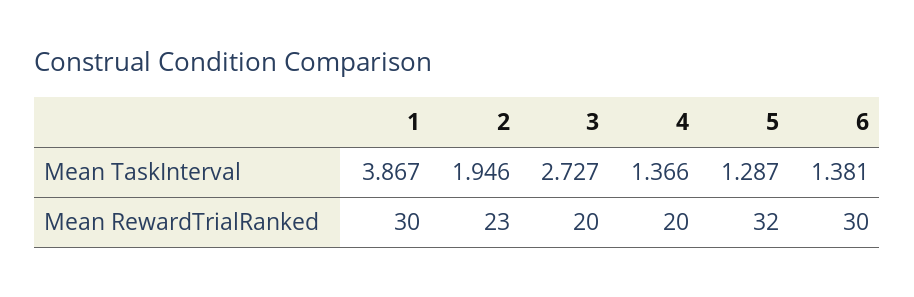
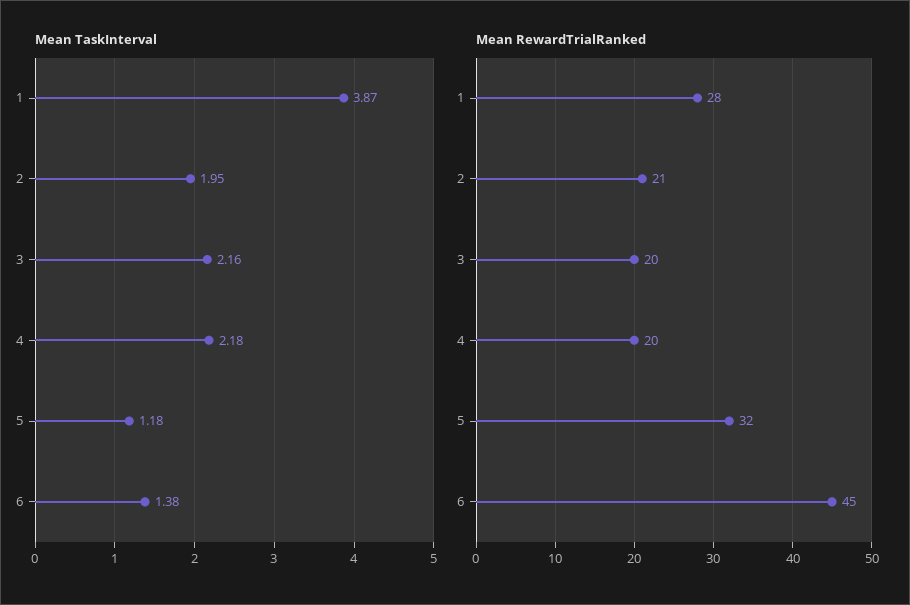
  {
    "Mean TaskInterval": {
      "1": 3.867,
      "2": 1.946,
-     "3": 2.727,
+     "3": 2.16,
-     "4": 1.366,
+     "4": 2.18,
-     "5": 1.287,
+     "5": 1.18,
      "6": 1.381
    },
    "Mean RewardTrialRanked": {
-     "1": 30,
+     "1": 28,
-     "2": 23,
+     "2": 21,
      "3": 20,
      "4": 20,
      "5": 32,
-     "6": 30
+     "6": 45
    }
  }

